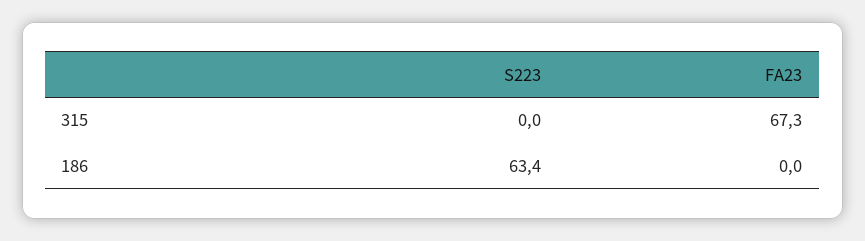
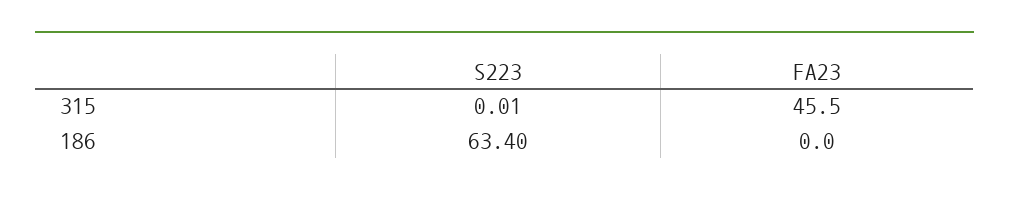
  {
    "S223": {
-     "315": 0,
+     "315": 0.01,
      "186": 63.4
    },
    "FA23": {
-     "315": 67.3,
+     "315": 45.5,
      "186": 0
    }
  }

